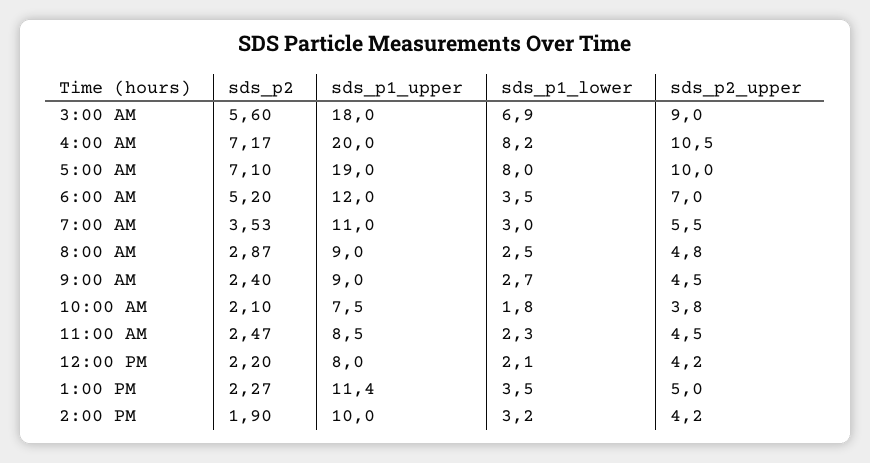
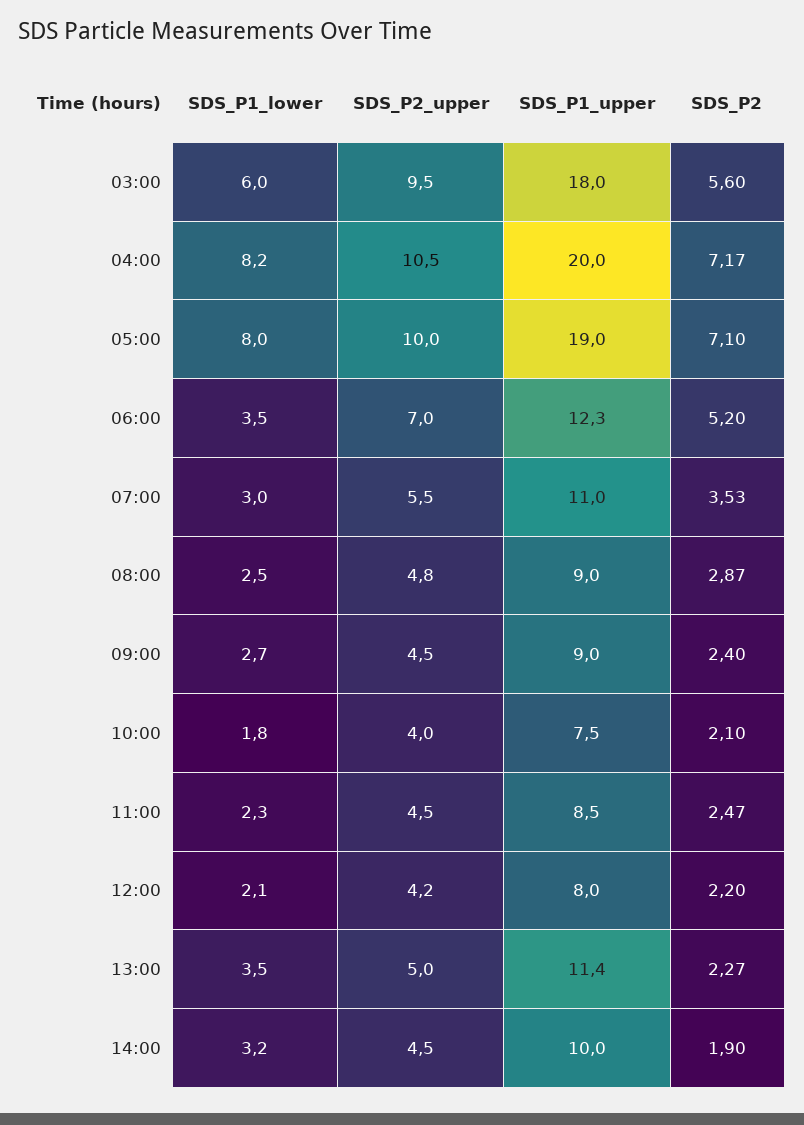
  {
    "sds_p2": {
      "3:00 AM": 5.6,
      "4:00 AM": 7.17,
      "5:00 AM": 7.1,
      "6:00 AM": 5.2,
      "7:00 AM": 3.53,
      "8:00 AM": 2.87,
      "9:00 AM": 2.4,
      "10:00 AM": 2.1,
      "11:00 AM": 2.47,
      "12:00 PM": 2.2,
      "1:00 PM": 2.27,
      "2:00 PM": 1.9
    },
    "sds_p1_upper": {
      "3:00 AM": 18,
      "4:00 AM": 20,
      "5:00 AM": 19,
-     "6:00 AM": 12,
+     "6:00 AM": 12.3,
      "7:00 AM": 11,
      "8:00 AM": 9,
      "9:00 AM": 9,
      "10:00 AM": 7.5,
      "11:00 AM": 8.5,
      "12:00 PM": 8,
      "1:00 PM": 11.4,
      "2:00 PM": 10
    },
    "sds_p1_lower": {
-     "3:00 AM": 6.9,
+     "3:00 AM": 6,
      "4:00 AM": 8.2,
      "5:00 AM": 8,
      "6:00 AM": 3.5,
      "7:00 AM": 3,
      "8:00 AM": 2.5,
      "9:00 AM": 2.7,
      "10:00 AM": 1.8,
      "11:00 AM": 2.3,
      "12:00 PM": 2.1,
      "1:00 PM": 3.5,
      "2:00 PM": 3.2
    },
    "sds_p2_upper": {
-     "3:00 AM": 9,
+     "3:00 AM": 9.5,
      "4:00 AM": 10.5,
      "5:00 AM": 10,
      "6:00 AM": 7,
      "7:00 AM": 5.5,
      "8:00 AM": 4.8,
      "9:00 AM": 4.5,
-     "10:00 AM": 3.8,
+     "10:00 AM": 4,
      "11:00 AM": 4.5,
      "12:00 PM": 4.2,
      "1:00 PM": 5,
-     "2:00 PM": 4.2
+     "2:00 PM": 4.5
    }
  }

